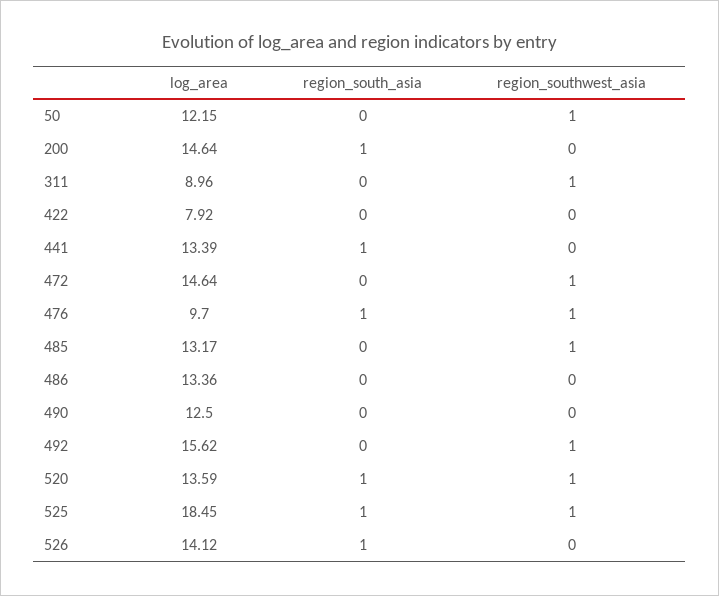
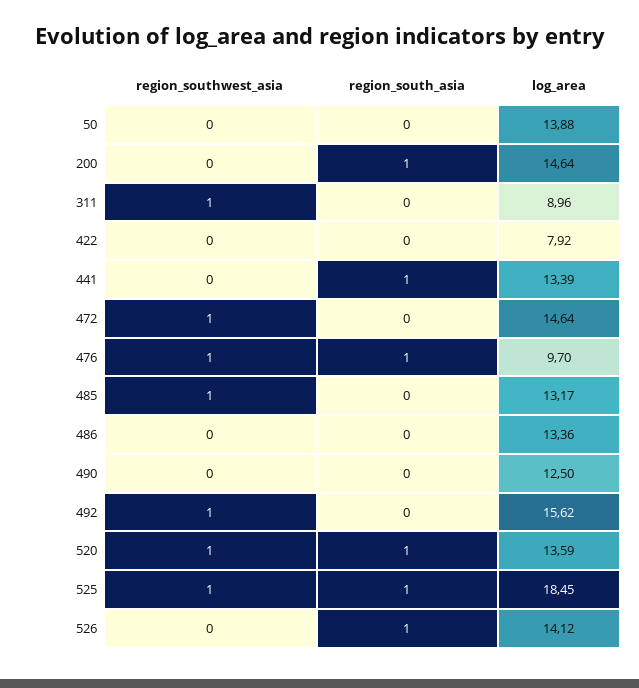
  {
    "log_area": {
-     "50": 12.15,
+     "50": 13.88,
      "200": 14.64,
      "311": 8.96,
      "422": 7.92,
      "441": 13.39,
      "472": 14.64,
      "476": 9.7,
      "485": 13.17,
      "486": 13.36,
      "490": 12.5,
      "492": 15.62,
      "520": 13.59,
      "525": 18.45,
      "526": 14.12
    },
    "region_south_asia": {
      "50": 0,
      "200": 1,
      "311": 0,
      "422": 0,
      "441": 1,
      "472": 0,
      "476": 1,
      "485": 0,
      "486": 0,
      "490": 0,
      "492": 0,
      "520": 1,
      "525": 1,
      "526": 1
    },
    "region_southwest_asia": {
-     "50": 1,
+     "50": 0,
      "200": 0,
      "311": 1,
      "422": 0,
      "441": 0,
      "472": 1,
      "476": 1,
      "485": 1,
      "486": 0,
      "490": 0,
      "492": 1,
      "520": 1,
      "525": 1,
      "526": 0
    }
  }

